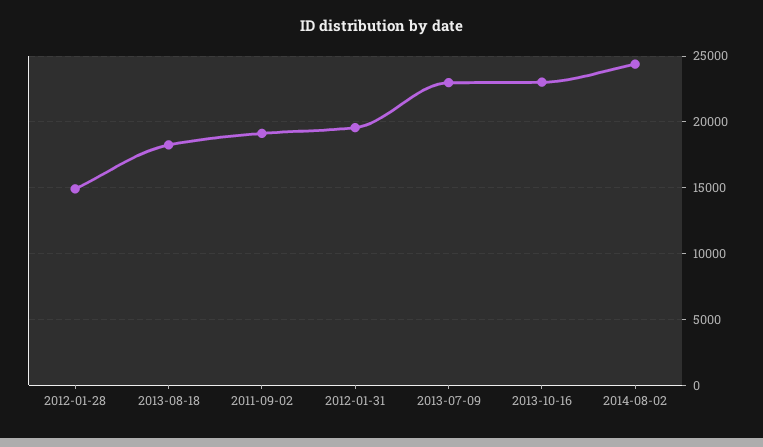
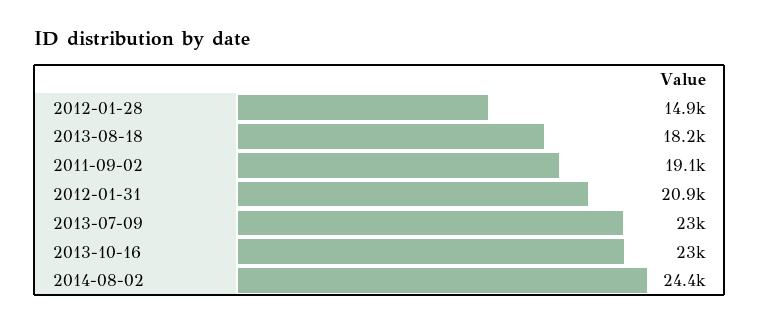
  {
    "2012-01-28": 14900,
    "2013-08-18": 18200,
    "2011-09-02": 19100,
-   "2012-01-31": 19500,
+   "2012-01-31": 20900,
    "2013-07-09": 23000,
    "2013-10-16": 23000,
    "2014-08-02": 24400
  }

